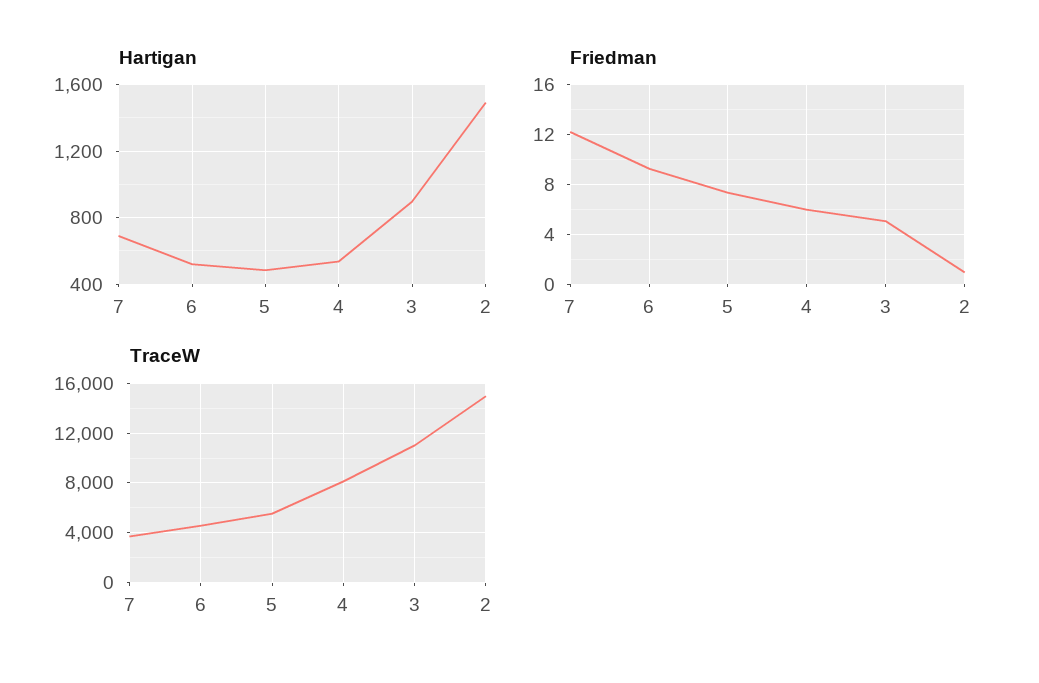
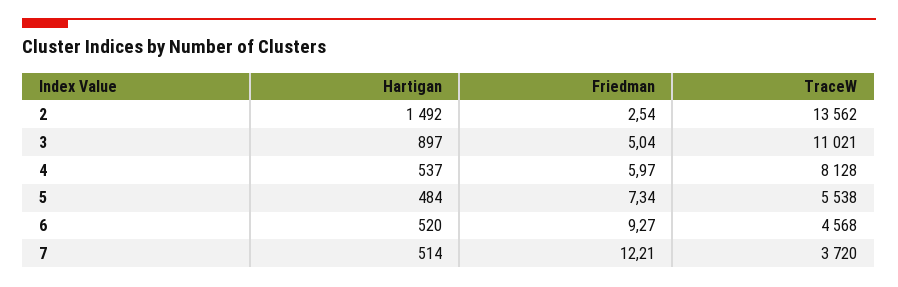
  {
    "Hartigan": {
-     "7": 700,
+     "7": 514,
      "6": 520,
      "5": 484,
      "4": 537,
      "3": 897,
      "2": 1492
    },
    "Friedman": {
      "7": 12.21,
      "6": 9.27,
      "5": 7.34,
      "4": 5.97,
      "3": 5.04,
-     "2": 1
+     "2": 2.54
    },
    "TraceW": {
      "7": 3720,
      "6": 4568,
      "5": 5538,
      "4": 8128,
      "3": 11021,
-     "2": 15000
+     "2": 13562
    }
  }

